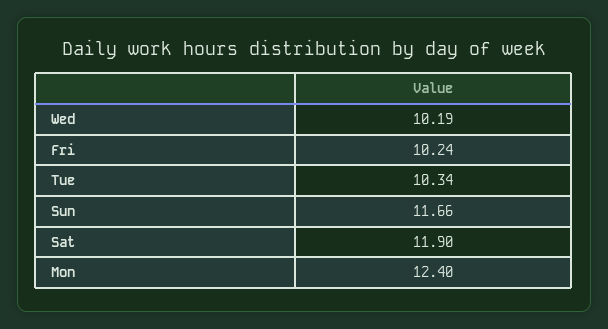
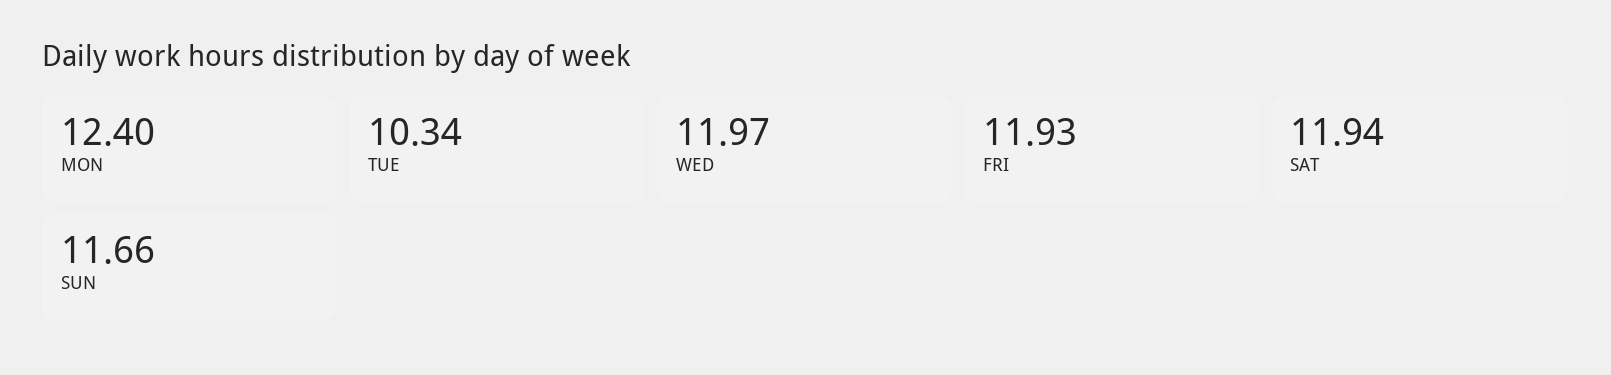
  {
-   "Wed": 10.19,
+   "Wed": 11.97,
-   "Fri": 10.24,
+   "Fri": 11.93,
    "Tue": 10.34,
    "Sun": 11.66,
-   "Sat": 11.9,
+   "Sat": 11.94,
    "Mon": 12.4
  }

